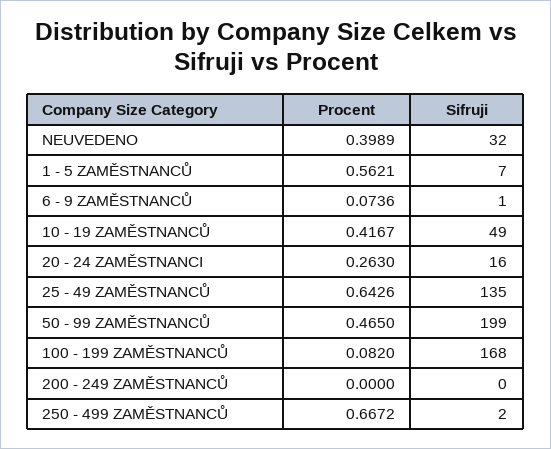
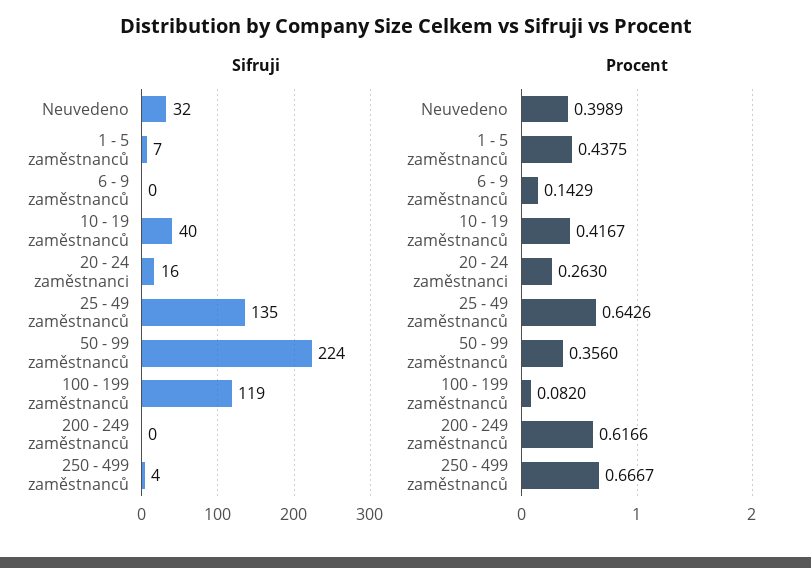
  {
    "Procent": {
      "NEUVEDENO": 0.3989,
-     "1 - 5 ZAMĚSTNANCŮ": 0.5621,
+     "1 - 5 ZAMĚSTNANCŮ": 0.4375,
-     "6 - 9 ZAMĚSTNANCŮ": 0.0736,
+     "6 - 9 ZAMĚSTNANCŮ": 0.1429,
      "10 - 19 ZAMĚSTNANCŮ": 0.4167,
      "20 - 24 ZAMĚSTNANCI": 0.263,
      "25 - 49 ZAMĚSTNANCŮ": 0.6426,
-     "50 - 99 ZAMĚSTNANCŮ": 0.465,
+     "50 - 99 ZAMĚSTNANCŮ": 0.356,
      "100 - 199 ZAMĚSTNANCŮ": 0.082,
-     "200 - 249 ZAMĚSTNANCŮ": 0,
+     "200 - 249 ZAMĚSTNANCŮ": 0.6166,
-     "250 - 499 ZAMĚSTNANCŮ": 0.6672
+     "250 - 499 ZAMĚSTNANCŮ": 0.6667
    },
    "Sifruji": {
      "NEUVEDENO": 32,
      "1 - 5 ZAMĚSTNANCŮ": 7,
-     "6 - 9 ZAMĚSTNANCŮ": 1,
+     "6 - 9 ZAMĚSTNANCŮ": 0,
-     "10 - 19 ZAMĚSTNANCŮ": 49,
+     "10 - 19 ZAMĚSTNANCŮ": 40,
      "20 - 24 ZAMĚSTNANCI": 16,
      "25 - 49 ZAMĚSTNANCŮ": 135,
-     "50 - 99 ZAMĚSTNANCŮ": 199,
+     "50 - 99 ZAMĚSTNANCŮ": 224,
-     "100 - 199 ZAMĚSTNANCŮ": 168,
+     "100 - 199 ZAMĚSTNANCŮ": 119,
      "200 - 249 ZAMĚSTNANCŮ": 0,
-     "250 - 499 ZAMĚSTNANCŮ": 2
+     "250 - 499 ZAMĚSTNANCŮ": 4
    }
  }

